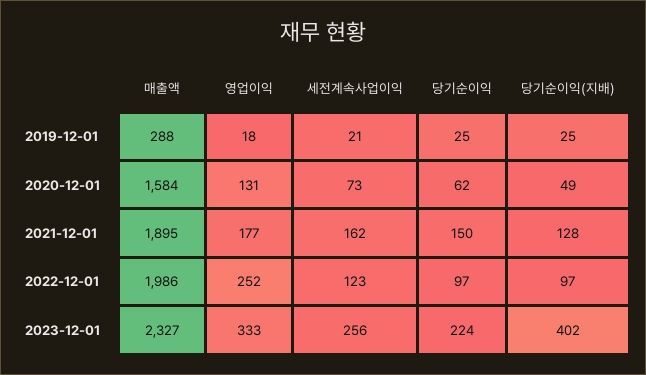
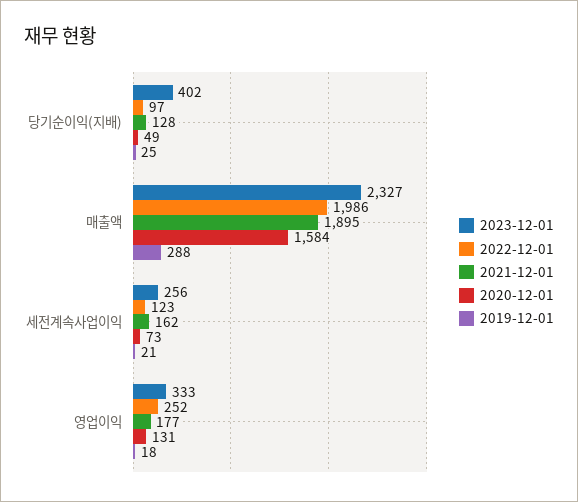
  {
    "2019-12-01": {
      "매출액": 288,
      "영업이익": 18,
      "세전계속사업이익": 21,
-     "당기순이익": 25,
      "당기순이익(지배)": 25
    },
    "2020-12-01": {
      "매출액": 1584,
      "영업이익": 131,
      "세전계속사업이익": 73,
-     "당기순이익": 62,
      "당기순이익(지배)": 49
    },
    "2021-12-01": {
      "매출액": 1895,
      "영업이익": 177,
      "세전계속사업이익": 162,
-     "당기순이익": 150,
      "당기순이익(지배)": 128
    },
    "2022-12-01": {
      "매출액": 1986,
      "영업이익": 252,
      "세전계속사업이익": 123,
-     "당기순이익": 97,
      "당기순이익(지배)": 97
    },
    "2023-12-01": {
      "매출액": 2327,
      "영업이익": 333,
      "세전계속사업이익": 256,
-     "당기순이익": 224,
      "당기순이익(지배)": 402
    }
  }

